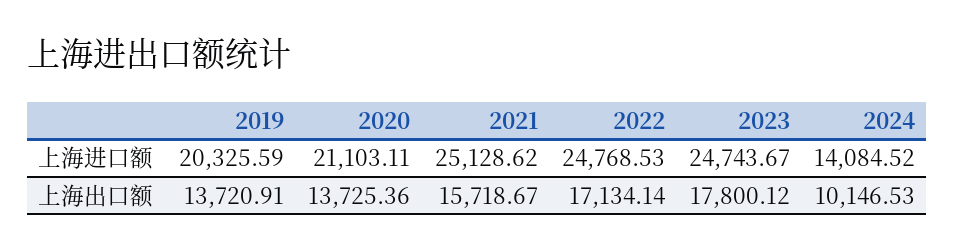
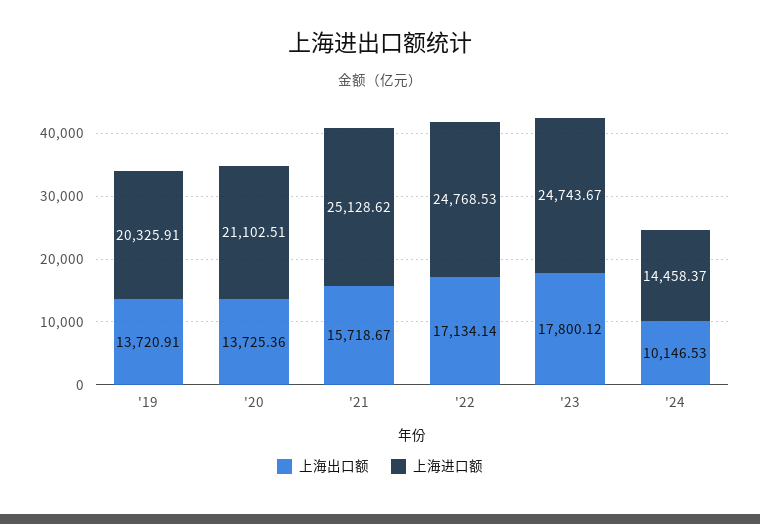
  {
    "上海进口额": {
-     "2019": 20325.59,
+     "2019": 20325.91,
-     "2020": 21103.11,
+     "2020": 21102.51,
      "2021": 25128.62,
      "2022": 24768.53,
      "2023": 24743.67,
-     "2024": 14084.52
+     "2024": 14458.37
    },
    "上海出口额": {
      "2019": 13720.91,
      "2020": 13725.36,
      "2021": 15718.67,
      "2022": 17134.14,
      "2023": 17800.12,
      "2024": 10146.53
    }
  }

